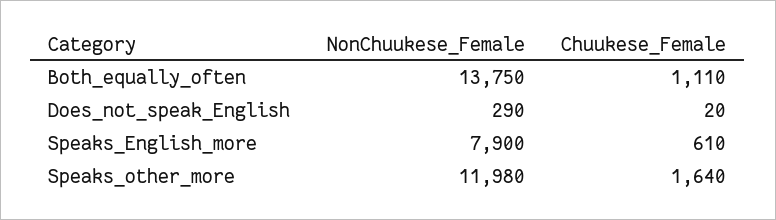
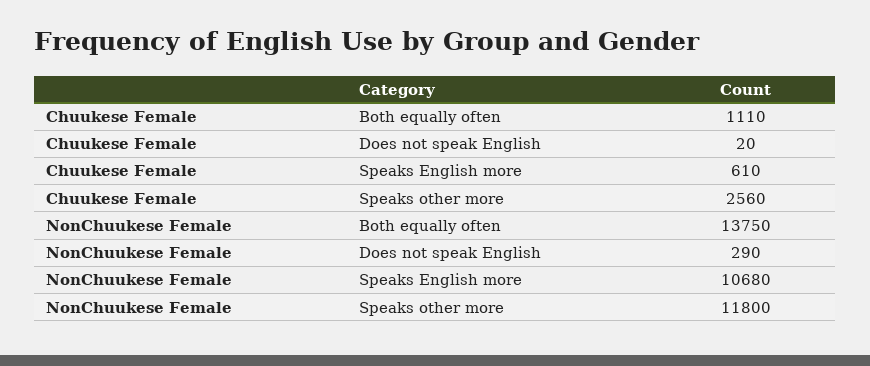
  {
    "NonChuukese_Female": {
      "Both_equally_often": 13750,
      "Does_not_speak_English": 290,
-     "Speaks_English_more": 7900,
+     "Speaks_English_more": 10680,
-     "Speaks_other_more": 11980
+     "Speaks_other_more": 11800
    },
    "Chuukese_Female": {
      "Both_equally_often": 1110,
      "Does_not_speak_English": 20,
      "Speaks_English_more": 610,
-     "Speaks_other_more": 1640
+     "Speaks_other_more": 2560
    }
  }

